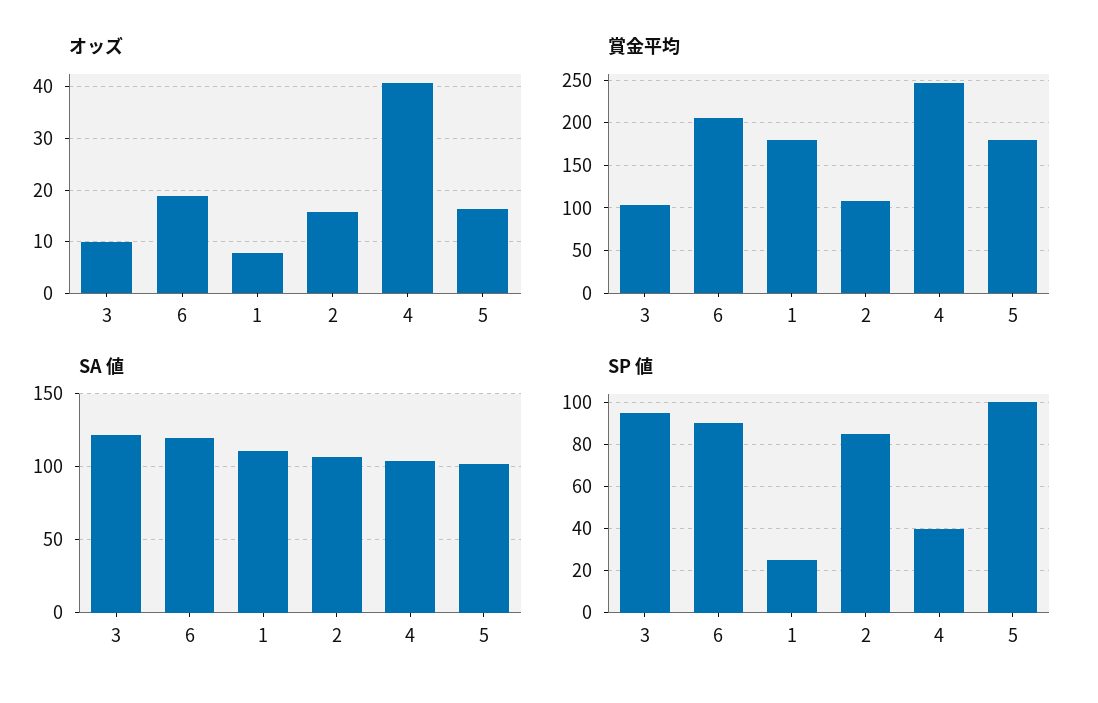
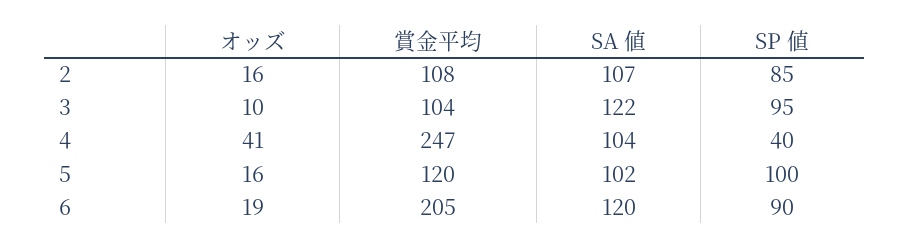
  {
    "オッズ": {
      "3": 10,
      "6": 19,
-     "1": 8,
      "2": 16,
      "4": 41,
      "5": 16
    },
    "賞金平均": {
      "3": 104,
      "6": 205,
-     "1": 180,
      "2": 108,
      "4": 247,
-     "5": 180
+     "5": 120
    },
    "SA 値": {
      "3": 122,
      "6": 120,
-     "1": 110,
      "2": 107,
      "4": 104,
      "5": 102
    },
    "SP 値": {
      "3": 95,
      "6": 90,
-     "1": 25,
      "2": 85,
      "4": 40,
      "5": 100
    }
  }

